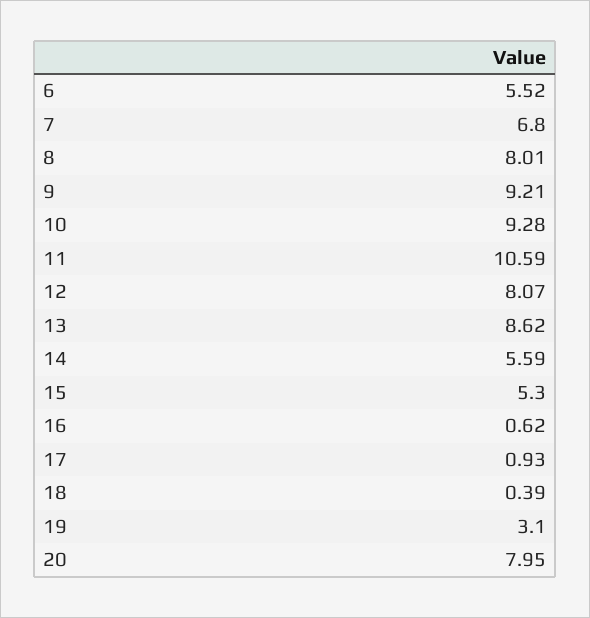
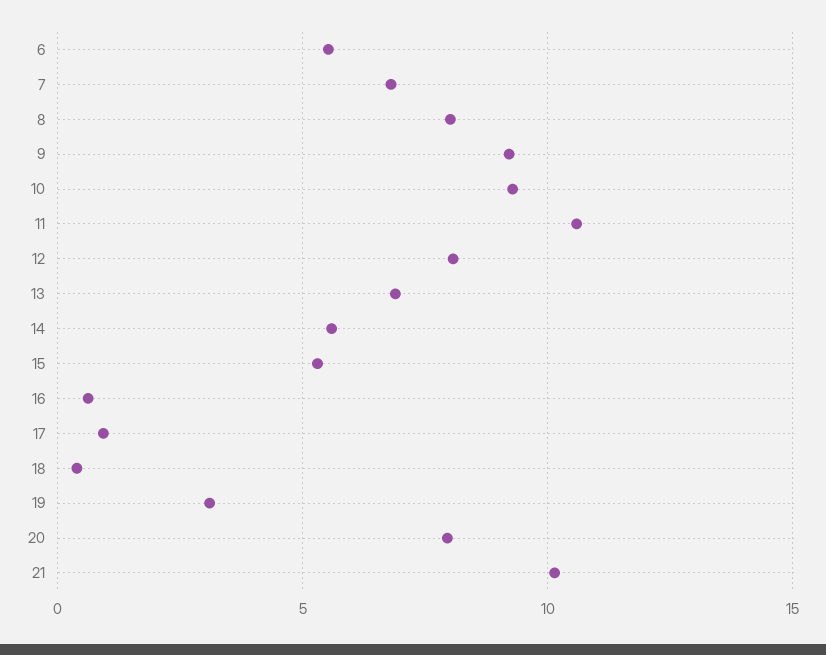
  {
    "6": 5.52,
    "7": 6.8,
    "8": 8.01,
    "9": 9.21,
    "10": 9.28,
    "11": 10.59,
    "12": 8.07,
-   "13": 8.62,
+   "13": 7,
    "14": 5.59,
    "15": 5.3,
    "16": 0.62,
    "17": 0.93,
    "18": 0.39,
    "19": 3.1,
-   "20": 7.95
+   "20": 7.95,
+   "21": 10
  }

